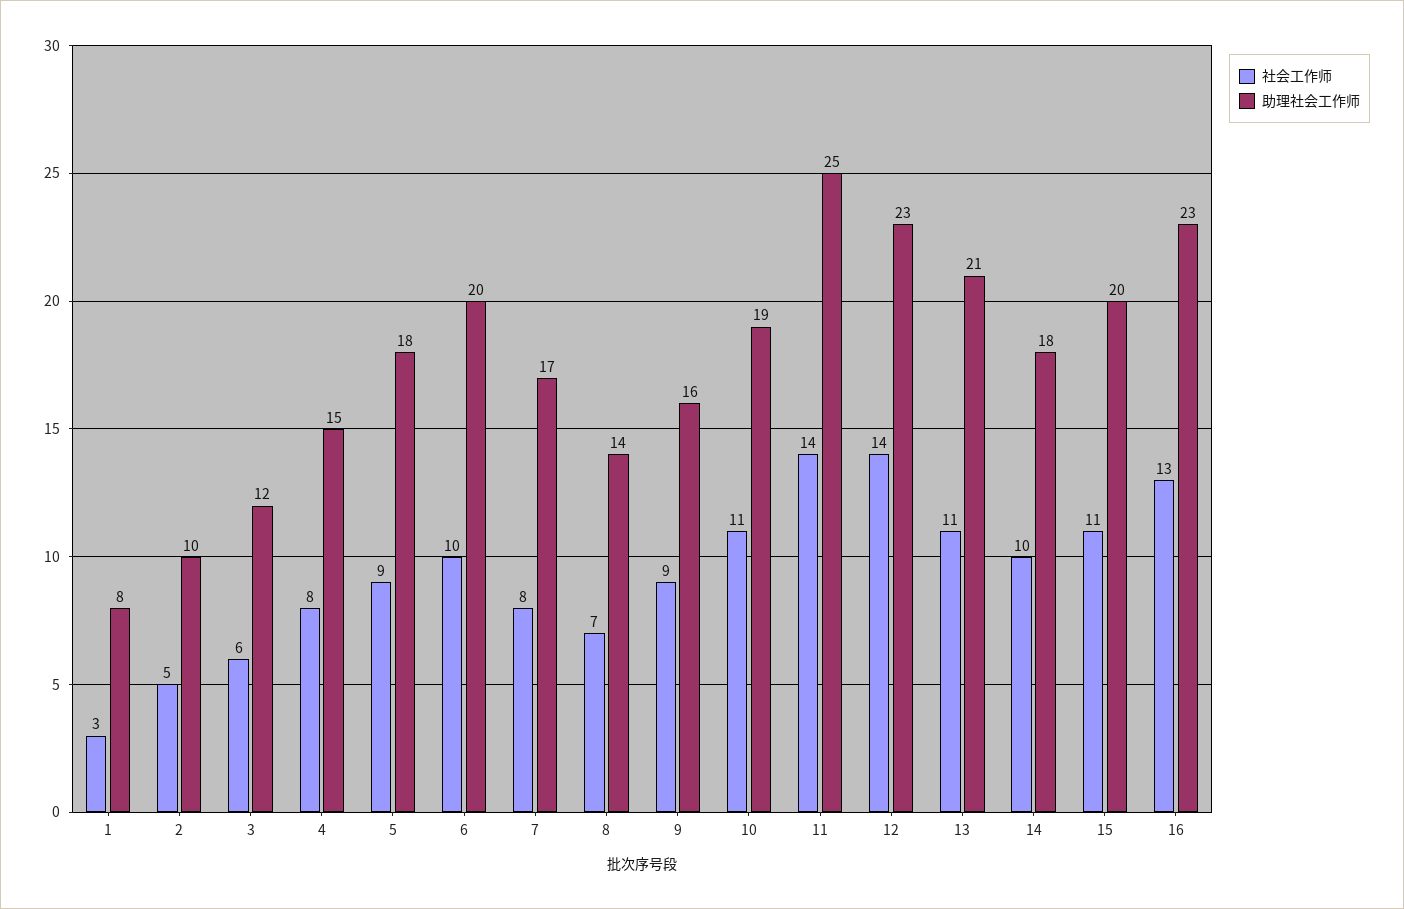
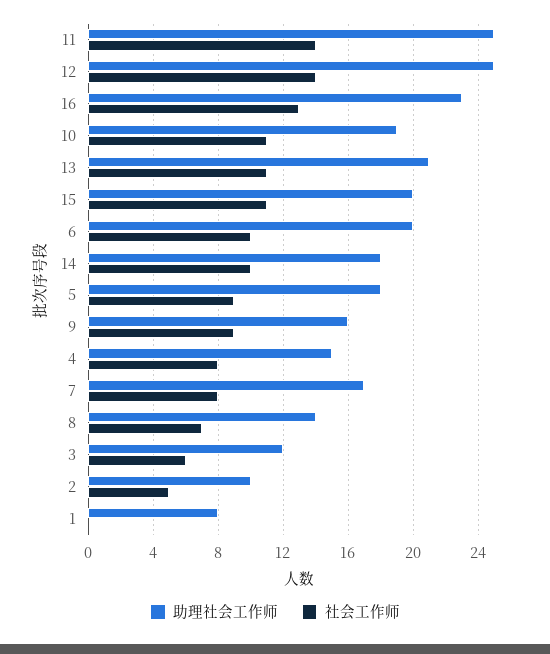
  {
    "社会工作师": {
-     "1": 3,
+     "1": 0,
      "2": 5,
      "3": 6,
      "4": 8,
      "5": 9,
      "6": 10,
      "7": 8,
      "8": 7,
      "9": 9,
      "10": 11,
      "11": 14,
      "12": 14,
      "13": 11,
      "14": 10,
      "15": 11,
      "16": 13
    },
    "助理社会工作师": {
      "1": 8,
      "2": 10,
      "3": 12,
      "4": 15,
      "5": 18,
      "6": 20,
      "7": 17,
      "8": 14,
      "9": 16,
      "10": 19,
      "11": 25,
-     "12": 23,
+     "12": 25,
      "13": 21,
      "14": 18,
      "15": 20,
      "16": 23
    }
  }

